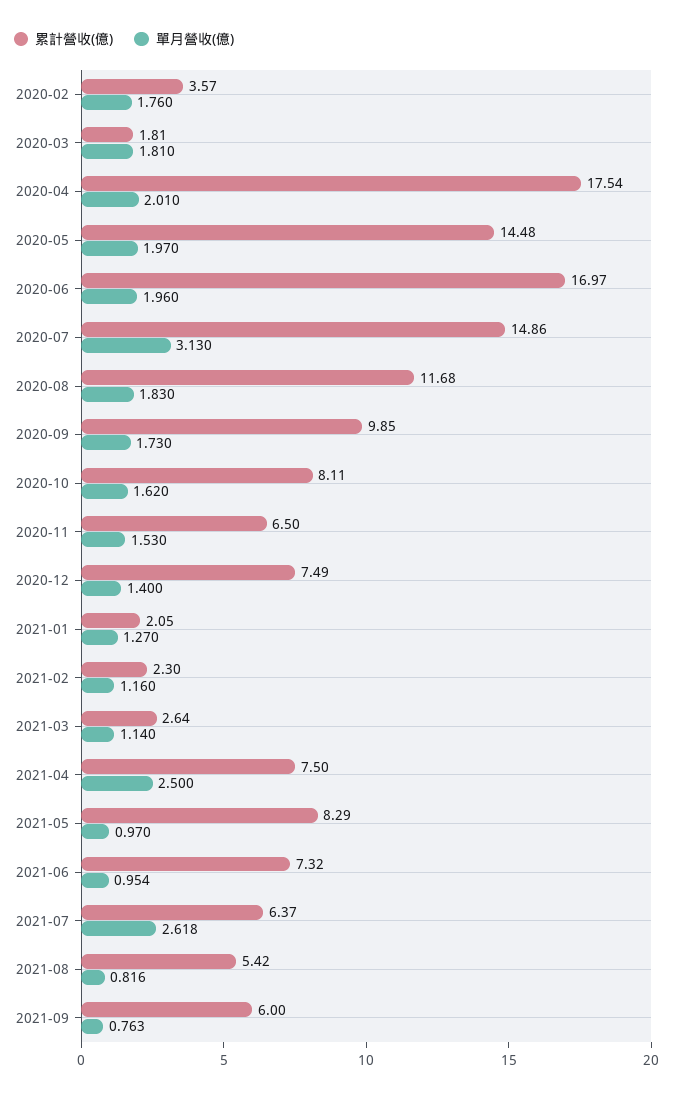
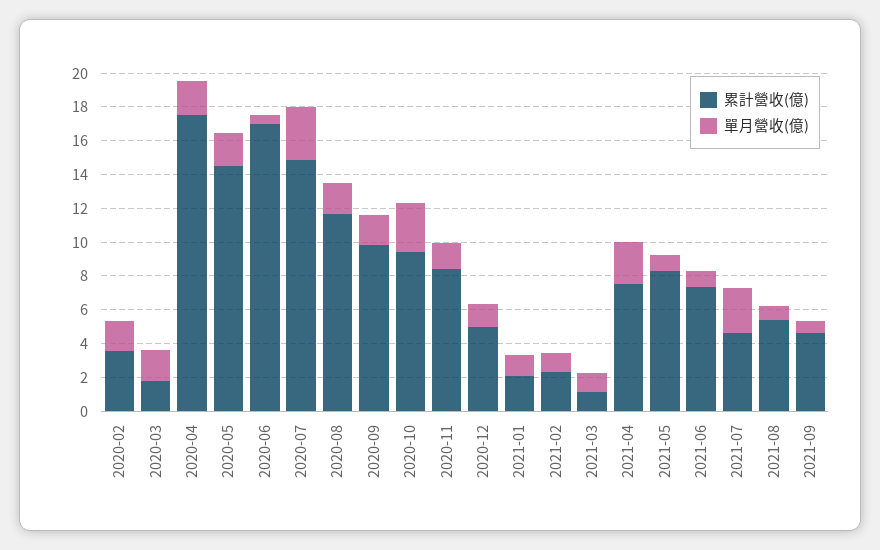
  {
    "累計營收(億)": {
      "2020-02": 3.57,
      "2020-03": 1.81,
      "2020-04": 17.54,
      "2020-05": 14.48,
      "2020-06": 16.97,
      "2020-07": 14.86,
      "2020-08": 11.68,
      "2020-09": 9.85,
-     "2020-10": 8.11,
+     "2020-10": 9.5,
-     "2020-11": 6.5,
+     "2020-11": 8.5,
-     "2020-12": 7.49,
+     "2020-12": 5,
      "2021-01": 2.05,
      "2021-02": 2.3,
-     "2021-03": 2.64,
+     "2021-03": 1,
      "2021-04": 7.5,
      "2021-05": 8.29,
      "2021-06": 7.32,
-     "2021-07": 6.37,
+     "2021-07": 4.5,
      "2021-08": 5.42,
-     "2021-09": 6
+     "2021-09": 4.5
    },
    "單月營收(億)": {
      "2020-02": 1.76,
      "2020-03": 1.81,
      "2020-04": 2.01,
      "2020-05": 1.97,
-     "2020-06": 1.96,
+     "2020-06": 0.5,
      "2020-07": 3.13,
      "2020-08": 1.83,
      "2020-09": 1.73,
-     "2020-10": 1.62,
+     "2020-10": 3,
      "2020-11": 1.53,
      "2020-12": 1.4,
      "2021-01": 1.27,
      "2021-02": 1.16,
      "2021-03": 1.14,
      "2021-04": 2.5,
      "2021-05": 0.97,
      "2021-06": 0.954,
      "2021-07": 2.618,
      "2021-08": 0.816,
      "2021-09": 0.763
    }
  }

